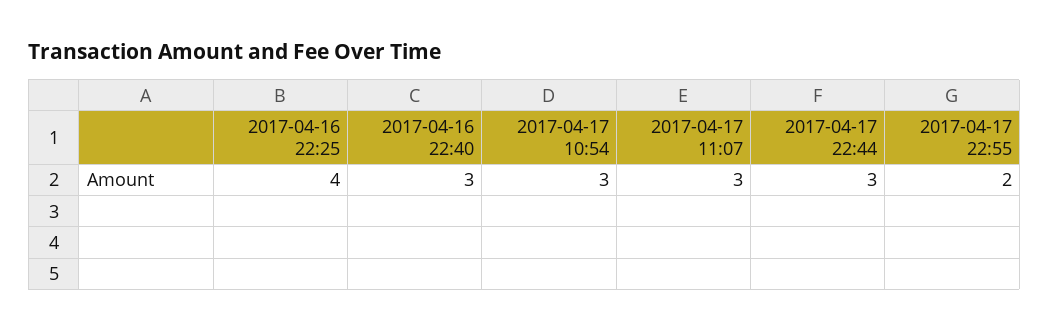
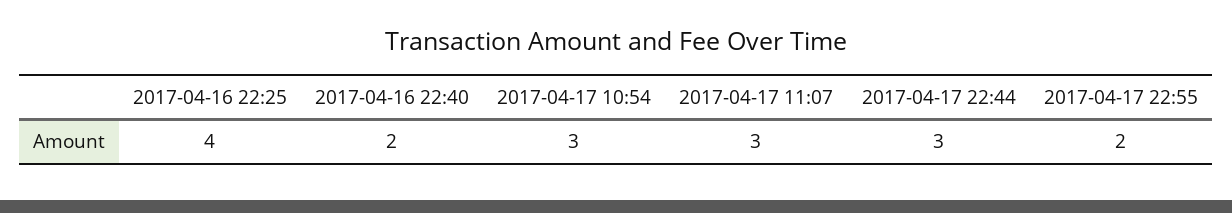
  {
    "2017-04-16 22:25": 4,
-   "2017-04-16 22:40": 3,
+   "2017-04-16 22:40": 2,
    "2017-04-17 10:54": 3,
    "2017-04-17 11:07": 3,
    "2017-04-17 22:44": 3,
    "2017-04-17 22:55": 2
  }

